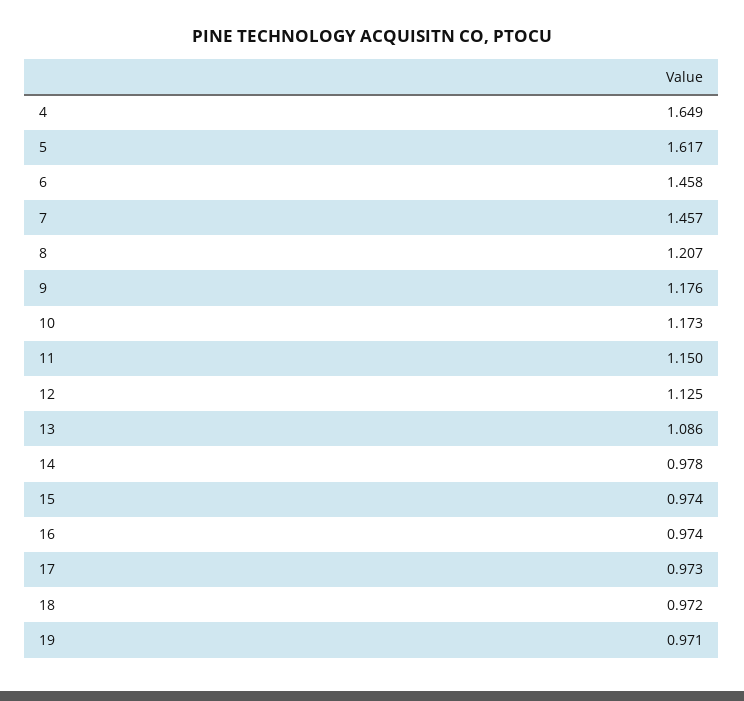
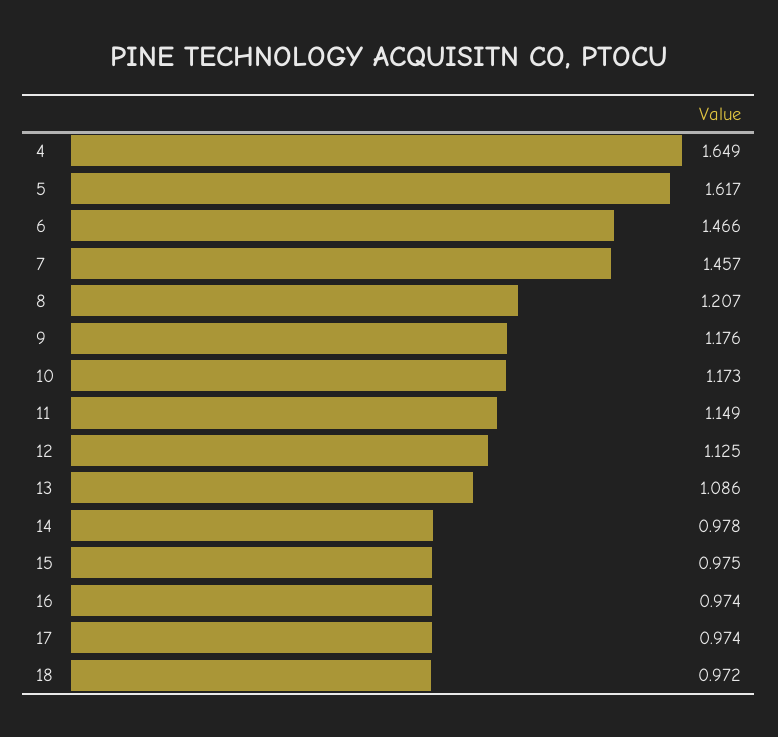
  {
    "4": 1.649,
    "5": 1.617,
-   "6": 1.458,
+   "6": 1.466,
    "7": 1.457,
    "8": 1.207,
    "9": 1.176,
    "10": 1.173,
-   "11": 1.15,
+   "11": 1.149,
    "12": 1.125,
    "13": 1.086,
    "14": 0.978,
-   "15": 0.974,
+   "15": 0.975,
    "16": 0.974,
-   "17": 0.973,
+   "17": 0.974,
-   "18": 0.972,
+   "18": 0.972
-   "19": 0.971
  }

